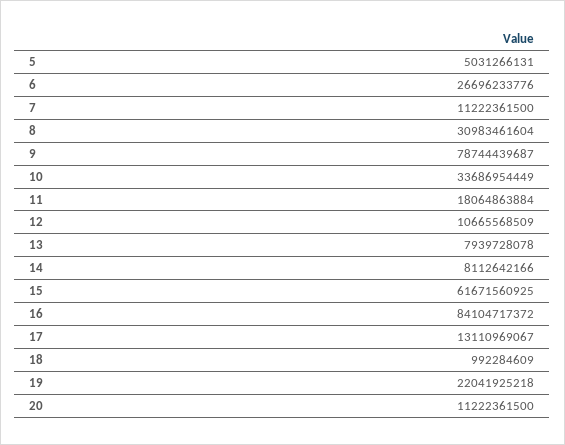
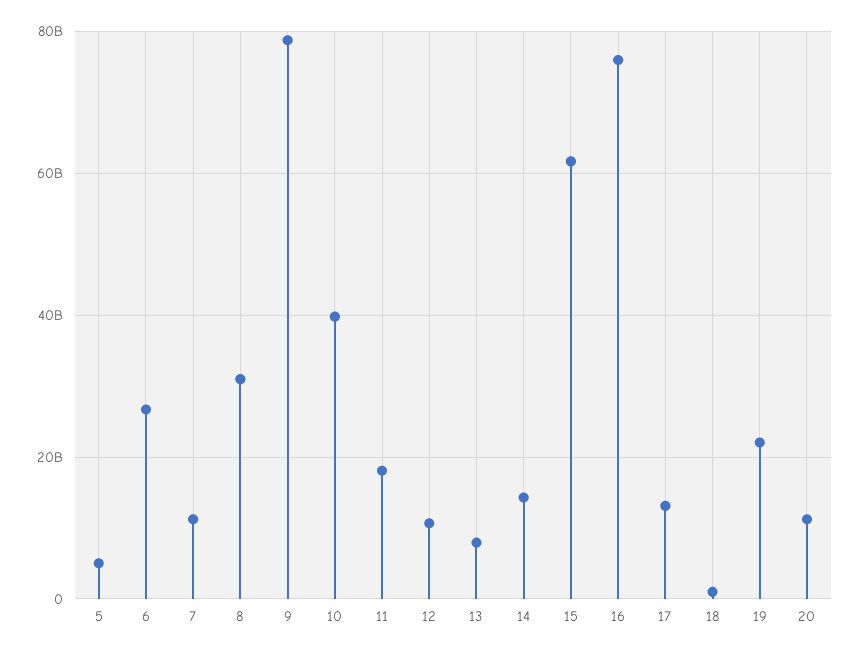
  {
    "5": 5031266131,
    "6": 26696233776,
    "7": 11222361500,
    "8": 30983461604,
    "9": 78744439687,
-   "10": 33686954449,
+   "10": 40000000000,
    "11": 18064863884,
    "12": 10665568509,
    "13": 7939728078,
-   "14": 8112642166,
+   "14": 14000000000,
    "15": 61671560925,
-   "16": 84104717372,
+   "16": 76000000000,
    "17": 13110969067,
    "18": 992284609,
    "19": 22041925218,
    "20": 11222361500
  }

